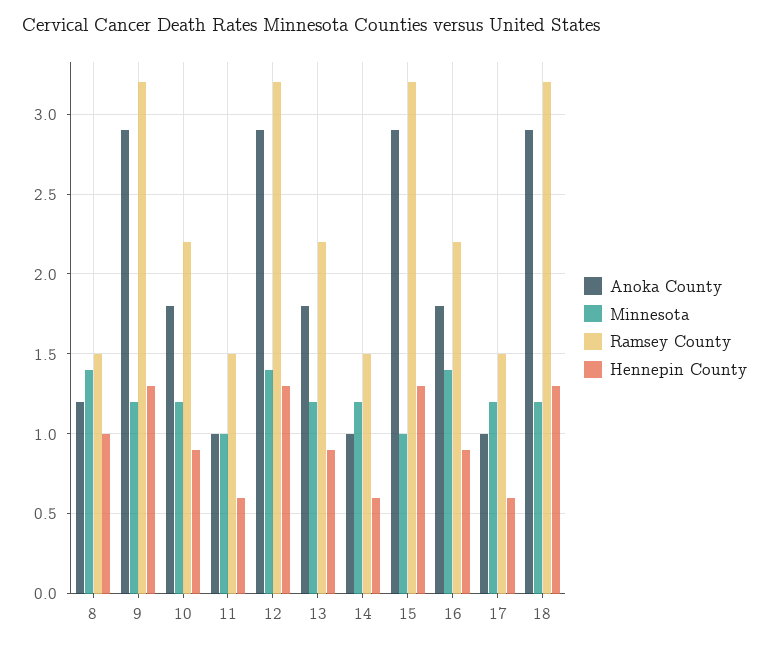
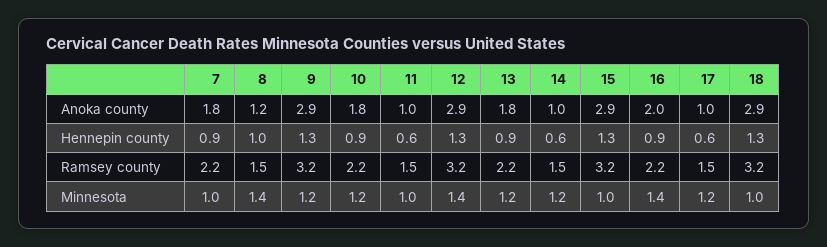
  {
    "Anoka County": {
      "8": 1.2,
      "9": 2.9,
      "10": 1.8,
      "11": 1,
      "12": 2.9,
      "13": 1.8,
      "14": 1,
      "15": 2.9,
-     "16": 1.8,
+     "16": 2,
      "17": 1,
-     "18": 2.9
+     "18": 2.9,
+     "7": 1.8
    },
    "Minnesota": {
      "8": 1.4,
      "9": 1.2,
      "10": 1.2,
      "11": 1,
      "12": 1.4,
      "13": 1.2,
      "14": 1.2,
      "15": 1,
      "16": 1.4,
      "17": 1.2,
-     "18": 1.2
+     "18": 1,
+     "7": 1
    },
    "Ramsey County": {
      "8": 1.5,
      "9": 3.2,
      "10": 2.2,
      "11": 1.5,
      "12": 3.2,
      "13": 2.2,
      "14": 1.5,
      "15": 3.2,
      "16": 2.2,
      "17": 1.5,
-     "18": 3.2
+     "18": 3.2,
+     "7": 2.2
    },
    "Hennepin County": {
      "8": 1,
      "9": 1.3,
      "10": 0.9,
      "11": 0.6,
      "12": 1.3,
      "13": 0.9,
      "14": 0.6,
      "15": 1.3,
      "16": 0.9,
      "17": 0.6,
-     "18": 1.3
+     "18": 1.3,
+     "7": 0.9
    }
  }

